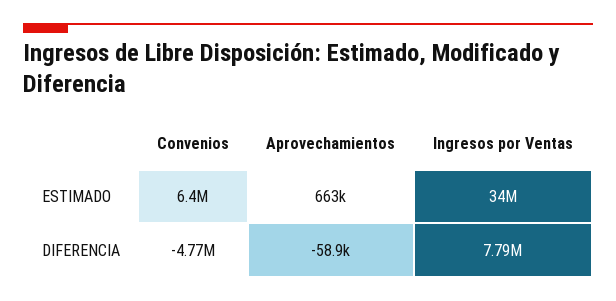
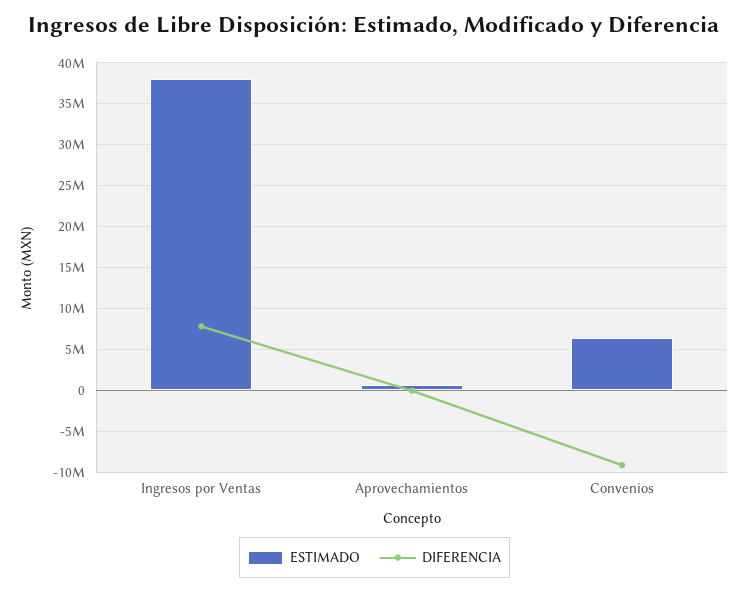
  {
    "ESTIMADO": {
      "Convenios": 6400000,
      "Aprovechamientos": 663000,
-     "Ingresos por Ventas": 34000000
+     "Ingresos por Ventas": 38000000
    },
    "DIFERENCIA": {
-     "Convenios": -4770000,
+     "Convenios": -9000000,
      "Aprovechamientos": -58900,
      "Ingresos por Ventas": 7790000
    }
  }

